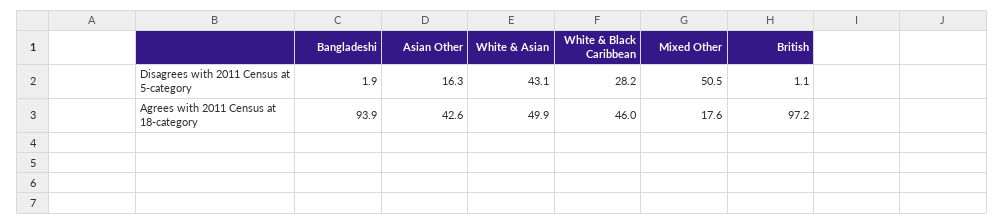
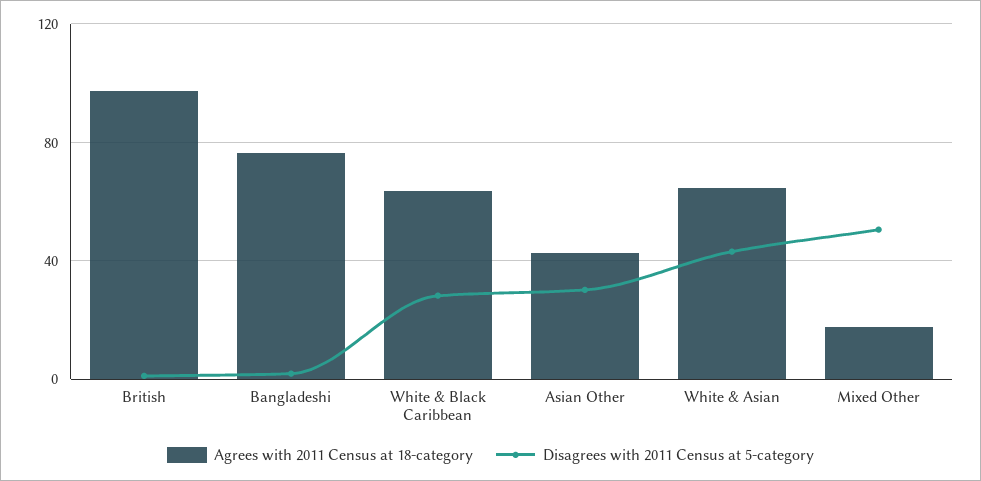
  {
    "Disagrees with 2011 Census at 5-category": {
      "Bangladeshi": 1.9,
-     "Asian Other": 16.3,
+     "Asian Other": 30,
      "White & Asian": 43.1,
      "White & Black Caribbean": 28.2,
      "Mixed Other": 50.5,
      "British": 1.1
    },
    "Agrees with 2011 Census at 18-category": {
-     "Bangladeshi": 93.9,
+     "Bangladeshi": 75,
      "Asian Other": 42.6,
-     "White & Asian": 49.9,
+     "White & Asian": 65,
-     "White & Black Caribbean": 46,
+     "White & Black Caribbean": 65,
      "Mixed Other": 17.6,
      "British": 97.2
    }
  }

